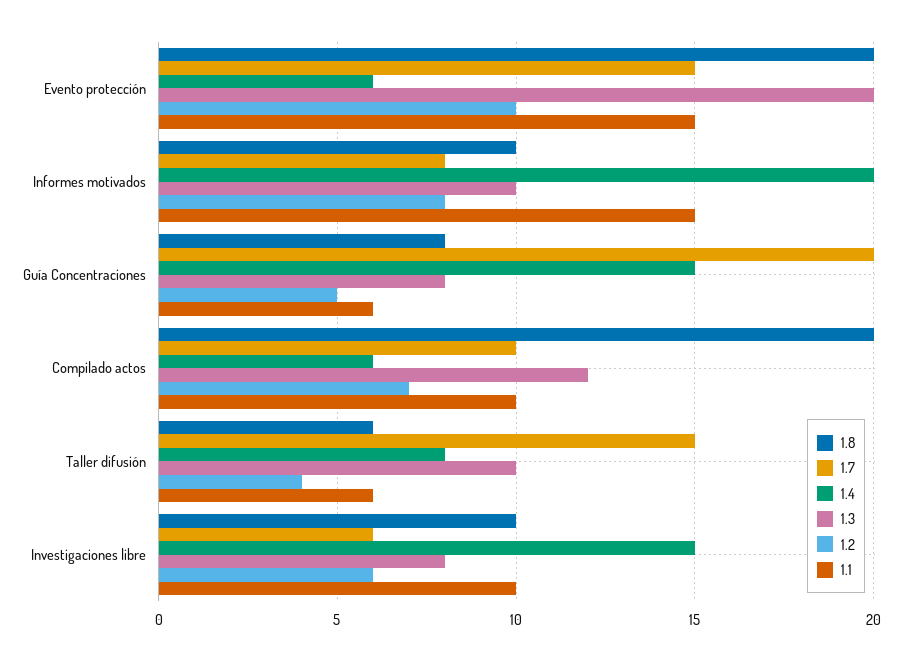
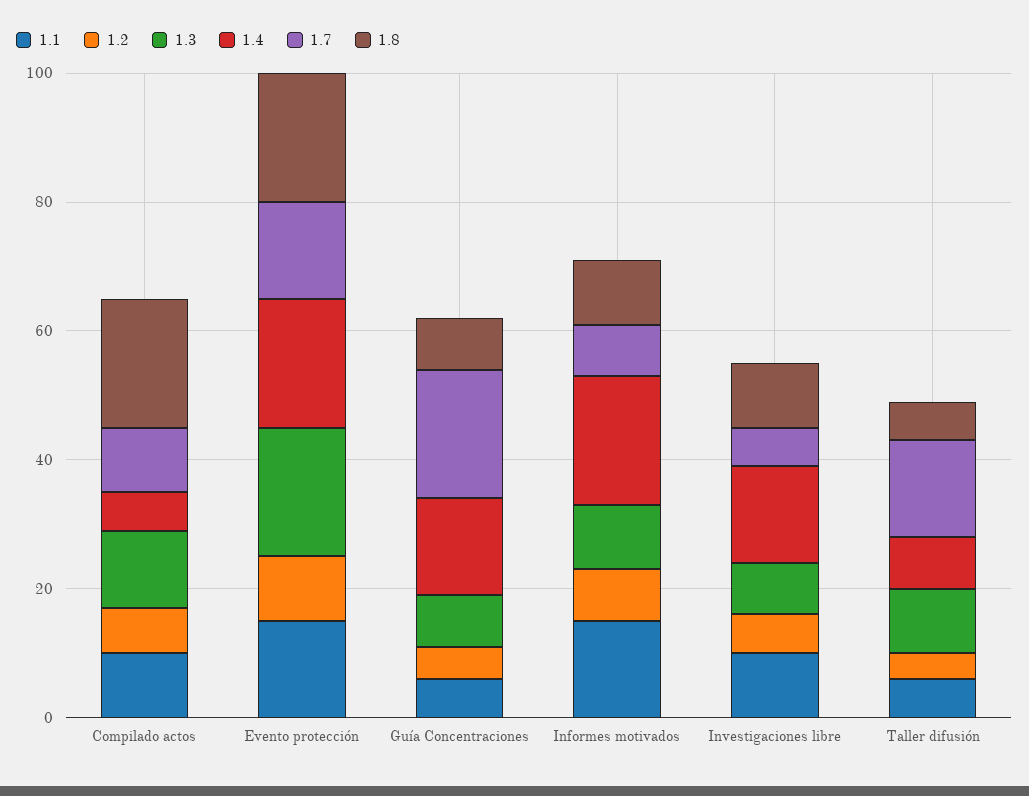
  {
    "1.8": {
      "Evento protección": 20,
      "Informes motivados": 10,
      "Guía Concentraciones": 8,
      "Compilado actos": 20,
      "Taller difusión": 6,
      "Investigaciones libre": 10
    },
    "1.7": {
      "Evento protección": 15,
      "Informes motivados": 8,
      "Guía Concentraciones": 20,
      "Compilado actos": 10,
      "Taller difusión": 15,
      "Investigaciones libre": 6
    },
    "1.4": {
-     "Evento protección": 6,
+     "Evento protección": 20,
      "Informes motivados": 20,
      "Guía Concentraciones": 15,
      "Compilado actos": 6,
      "Taller difusión": 8,
      "Investigaciones libre": 15
    },
    "1.3": {
      "Evento protección": 20,
      "Informes motivados": 10,
      "Guía Concentraciones": 8,
      "Compilado actos": 12,
      "Taller difusión": 10,
      "Investigaciones libre": 8
    },
    "1.2": {
      "Evento protección": 10,
      "Informes motivados": 8,
      "Guía Concentraciones": 5,
      "Compilado actos": 7,
      "Taller difusión": 4,
      "Investigaciones libre": 6
    },
    "1.1": {
      "Evento protección": 15,
      "Informes motivados": 15,
      "Guía Concentraciones": 6,
      "Compilado actos": 10,
      "Taller difusión": 6,
      "Investigaciones libre": 10
    }
  }

